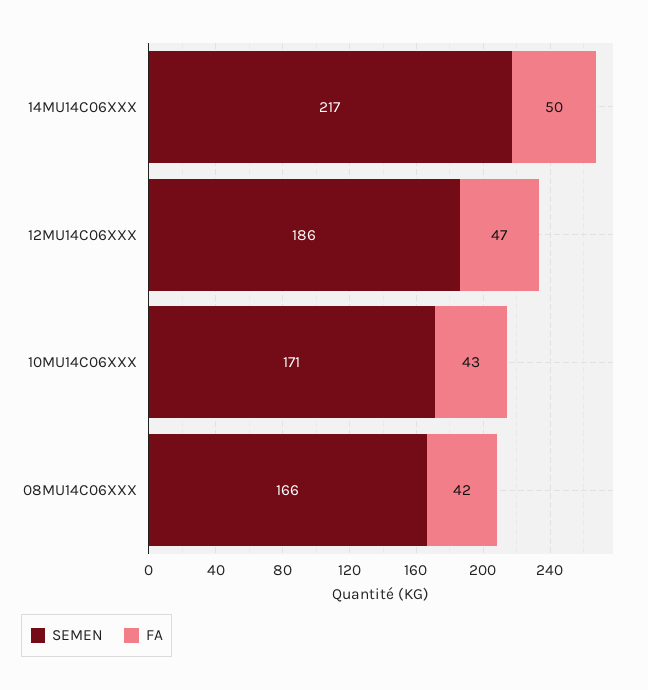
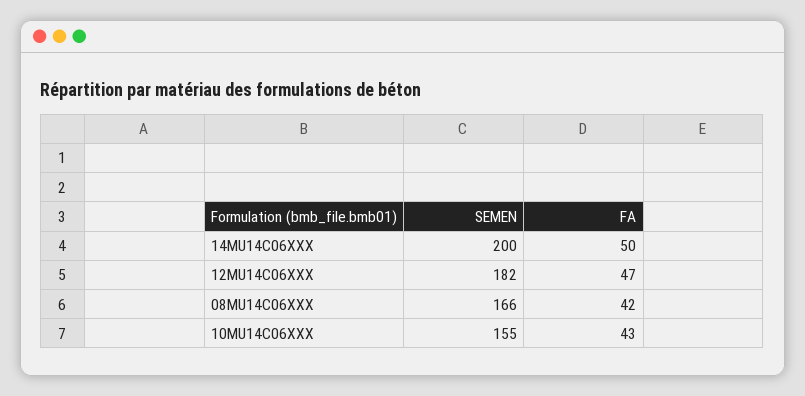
  {
    "SEMEN": {
-     "14MU14C06XXX": 217,
+     "14MU14C06XXX": 200,
-     "12MU14C06XXX": 186,
+     "12MU14C06XXX": 182,
-     "10MU14C06XXX": 171,
+     "10MU14C06XXX": 155,
      "08MU14C06XXX": 166
    },
    "FA": {
      "14MU14C06XXX": 50,
      "12MU14C06XXX": 47,
      "10MU14C06XXX": 43,
      "08MU14C06XXX": 42
    }
  }

